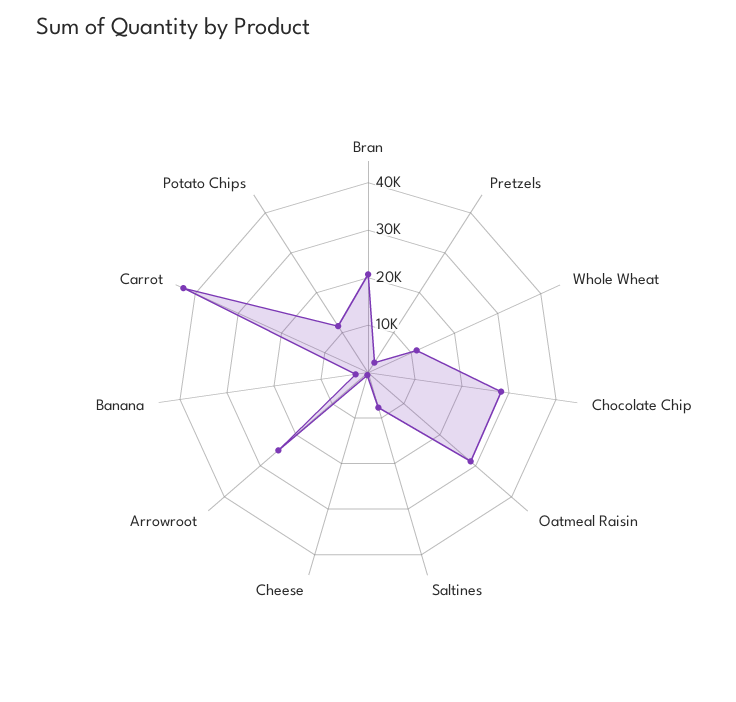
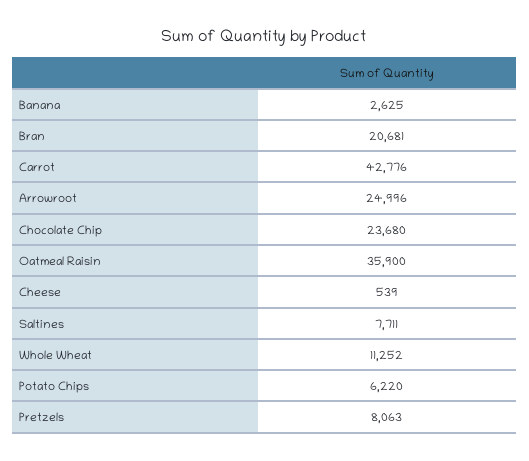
  {
    "Bran": 20681,
-   "Pretzels": 2000,
+   "Pretzels": 8063,
    "Whole Wheat": 11252,
-   "Chocolate Chip": 28000,
+   "Chocolate Chip": 23680,
-   "Oatmeal Raisin": 28000,
+   "Oatmeal Raisin": 35900,
    "Saltines": 7711,
    "Cheese": 539,
    "Arrowroot": 24996,
    "Banana": 2625,
    "Carrot": 42776,
-   "Potato Chips": 12000
+   "Potato Chips": 6220
  }

